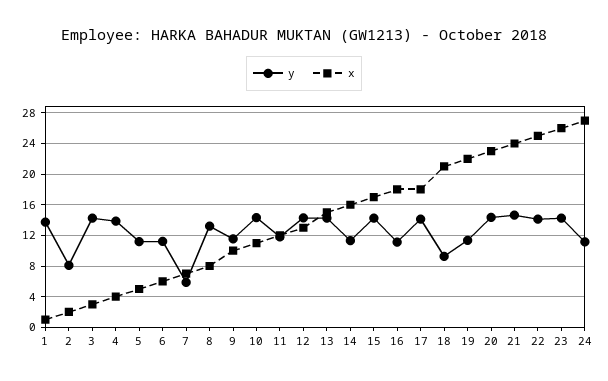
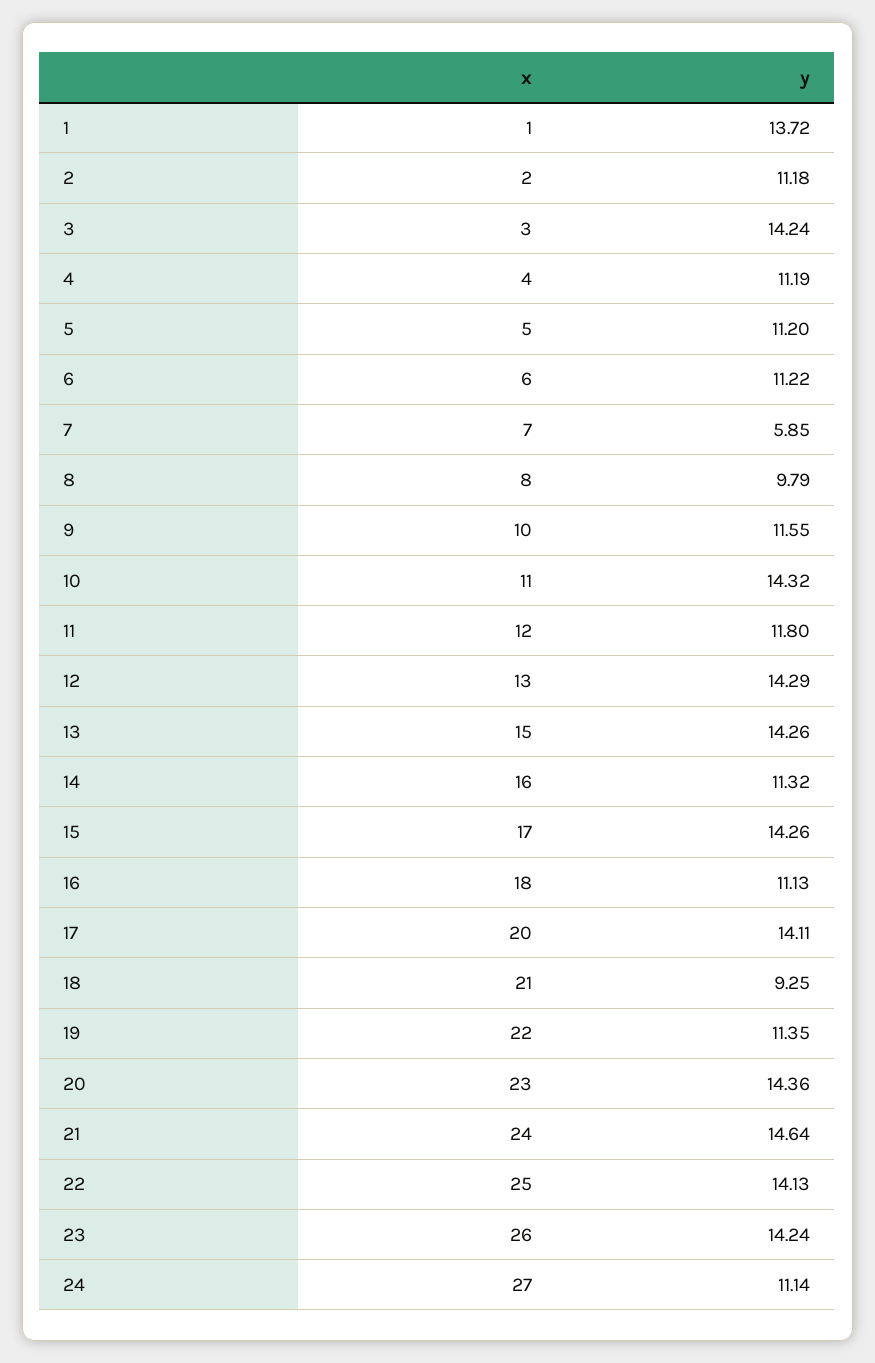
  {
    "y": {
      "1": 13.72,
-     "2": 8,
+     "2": 11.18,
      "3": 14.24,
-     "4": 14,
+     "4": 11.19,
      "5": 11.2,
      "6": 11.22,
      "7": 5.85,
-     "8": 13,
+     "8": 9.79,
      "9": 11.55,
      "10": 14.32,
      "11": 11.8,
      "12": 14.29,
      "13": 14.26,
      "14": 11.32,
      "15": 14.26,
      "16": 11.13,
      "17": 14.11,
      "18": 9.25,
      "19": 11.35,
      "20": 14.36,
      "21": 14.64,
      "22": 14.13,
      "23": 14.24,
      "24": 11.14
    },
    "x": {
      "1": 1,
      "2": 2,
      "3": 3,
      "4": 4,
      "5": 5,
      "6": 6,
      "7": 7,
      "8": 8,
      "9": 10,
      "10": 11,
      "11": 12,
      "12": 13,
      "13": 15,
      "14": 16,
      "15": 17,
      "16": 18,
-     "17": 18,
+     "17": 20,
      "18": 21,
      "19": 22,
      "20": 23,
      "21": 24,
      "22": 25,
      "23": 26,
      "24": 27
    }
  }

